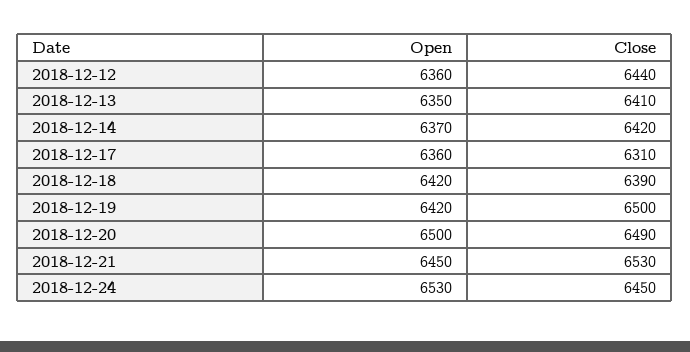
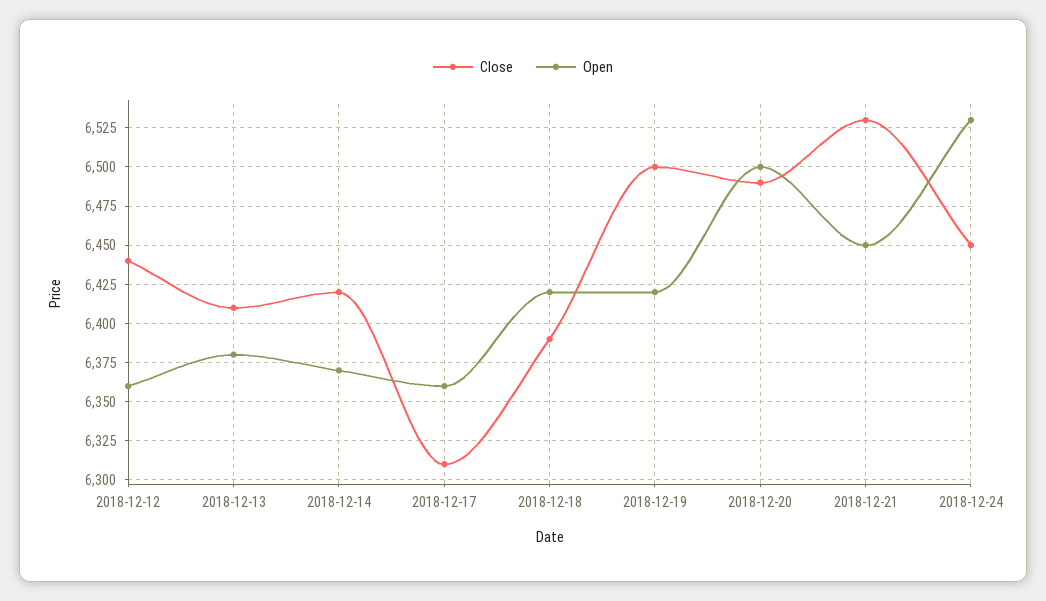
  {
    "Open": {
      "2018-12-12": 6360,
-     "2018-12-13": 6350,
+     "2018-12-13": 6380,
      "2018-12-14": 6370,
      "2018-12-17": 6360,
      "2018-12-18": 6420,
      "2018-12-19": 6420,
      "2018-12-20": 6500,
      "2018-12-21": 6450,
      "2018-12-24": 6530
    },
    "Close": {
      "2018-12-12": 6440,
      "2018-12-13": 6410,
      "2018-12-14": 6420,
      "2018-12-17": 6310,
      "2018-12-18": 6390,
      "2018-12-19": 6500,
      "2018-12-20": 6490,
      "2018-12-21": 6530,
      "2018-12-24": 6450
    }
  }

